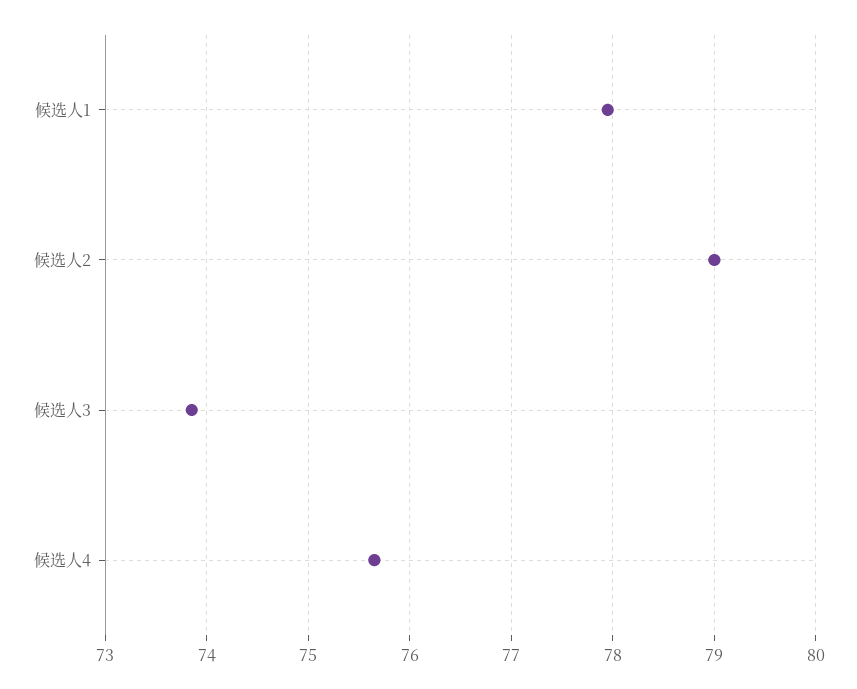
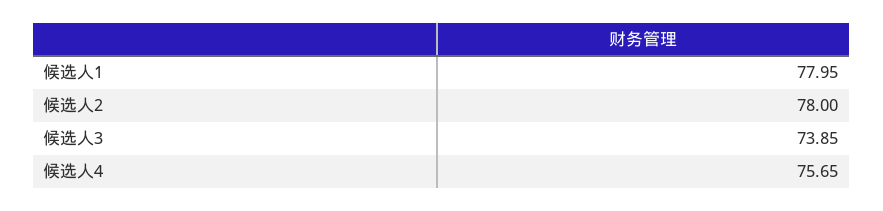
  {
    "候选人1": 77.95,
-   "候选人2": 79,
+   "候选人2": 78,
    "候选人3": 73.85,
    "候选人4": 75.65
  }

